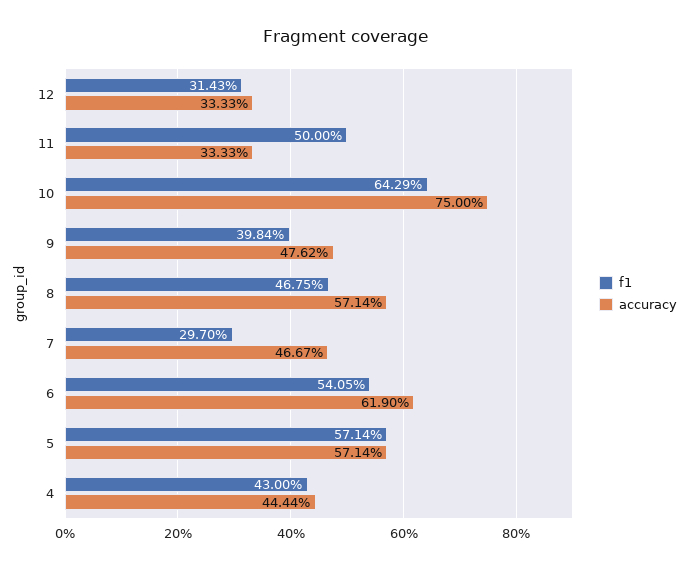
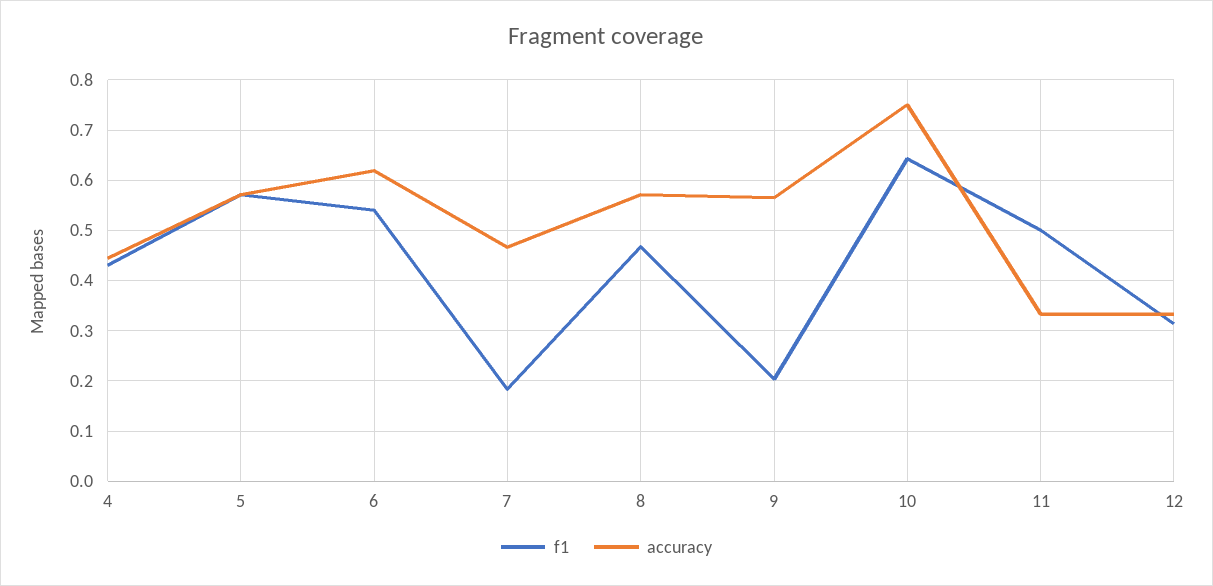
  {
    "f1": {
      "12": 0.3143,
      "11": 0.5,
      "10": 0.6429,
-     "9": 0.3984,
+     "9": 0.2,
      "8": 0.4675,
-     "7": 0.297,
+     "7": 0.18,
      "6": 0.5405,
      "5": 0.5714,
      "4": 0.43
    },
    "accuracy": {
      "12": 0.3333,
      "11": 0.3333,
      "10": 0.75,
-     "9": 0.4762,
+     "9": 0.56,
      "8": 0.5714,
      "7": 0.4667,
      "6": 0.619,
      "5": 0.5714,
      "4": 0.4444
    }
  }

